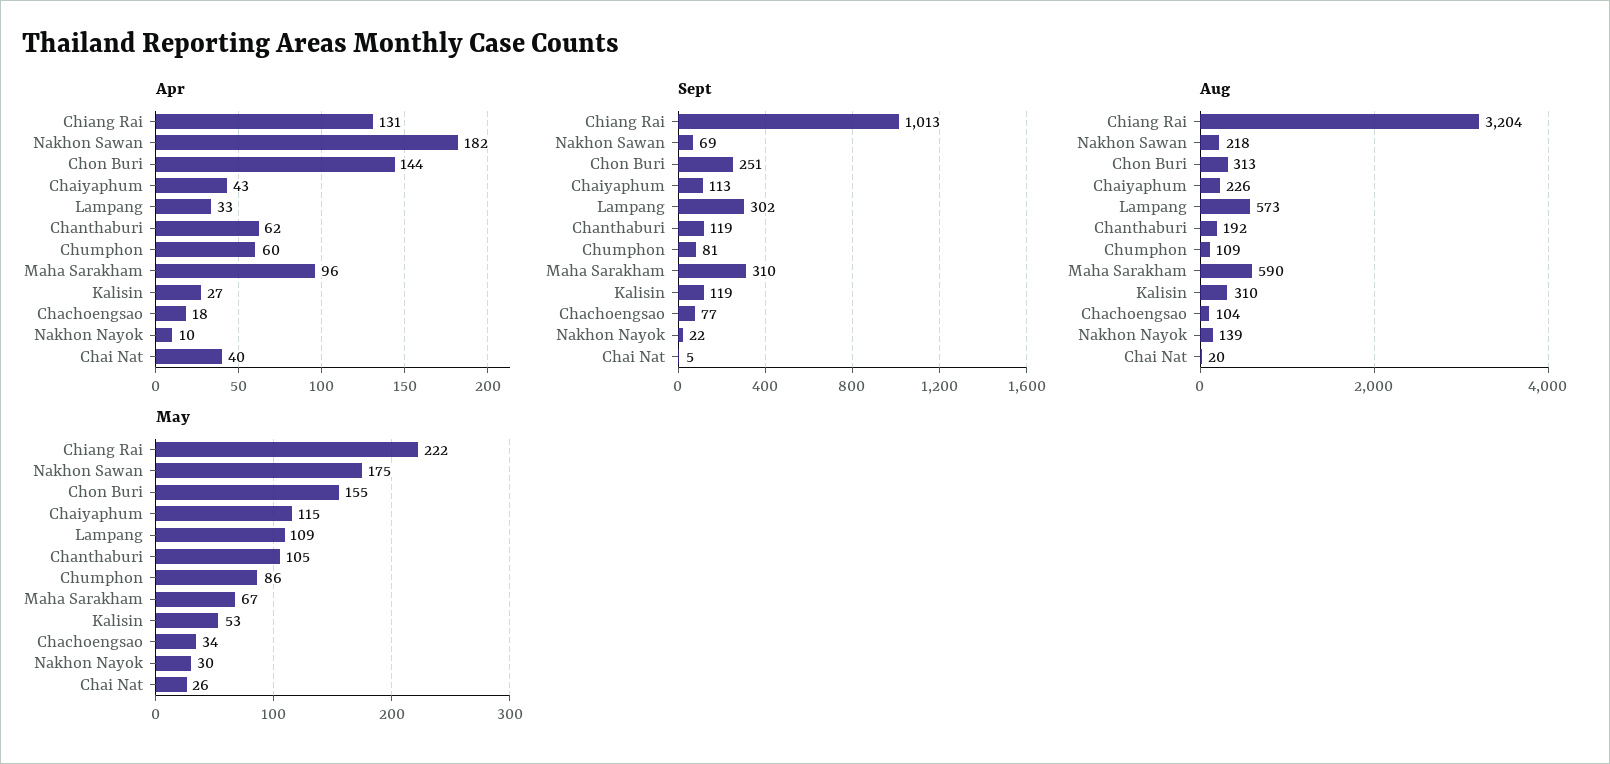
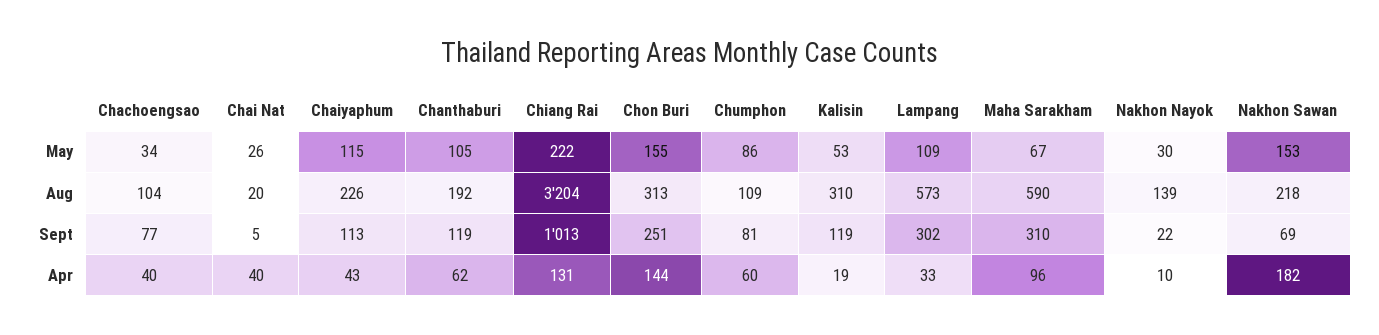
  {
    "Apr": {
      "Chiang Rai": 131,
      "Nakhon Sawan": 182,
      "Chon Buri": 144,
      "Chaiyaphum": 43,
      "Lampang": 33,
      "Chanthaburi": 62,
      "Chumphon": 60,
      "Maha Sarakham": 96,
-     "Kalisin": 27,
+     "Kalisin": 19,
-     "Chachoengsao": 18,
+     "Chachoengsao": 40,
      "Nakhon Nayok": 10,
      "Chai Nat": 40
    },
    "Sept": {
      "Chiang Rai": 1013,
      "Nakhon Sawan": 69,
      "Chon Buri": 251,
      "Chaiyaphum": 113,
      "Lampang": 302,
      "Chanthaburi": 119,
      "Chumphon": 81,
      "Maha Sarakham": 310,
      "Kalisin": 119,
      "Chachoengsao": 77,
      "Nakhon Nayok": 22,
      "Chai Nat": 5
    },
    "Aug": {
      "Chiang Rai": 3204,
      "Nakhon Sawan": 218,
      "Chon Buri": 313,
      "Chaiyaphum": 226,
      "Lampang": 573,
      "Chanthaburi": 192,
      "Chumphon": 109,
      "Maha Sarakham": 590,
      "Kalisin": 310,
      "Chachoengsao": 104,
      "Nakhon Nayok": 139,
      "Chai Nat": 20
    },
    "May": {
      "Chiang Rai": 222,
-     "Nakhon Sawan": 175,
+     "Nakhon Sawan": 153,
      "Chon Buri": 155,
      "Chaiyaphum": 115,
      "Lampang": 109,
      "Chanthaburi": 105,
      "Chumphon": 86,
      "Maha Sarakham": 67,
      "Kalisin": 53,
      "Chachoengsao": 34,
      "Nakhon Nayok": 30,
      "Chai Nat": 26
    }
  }

